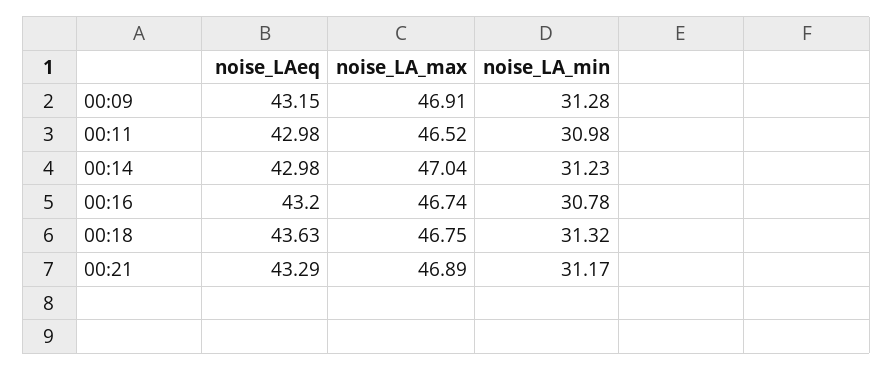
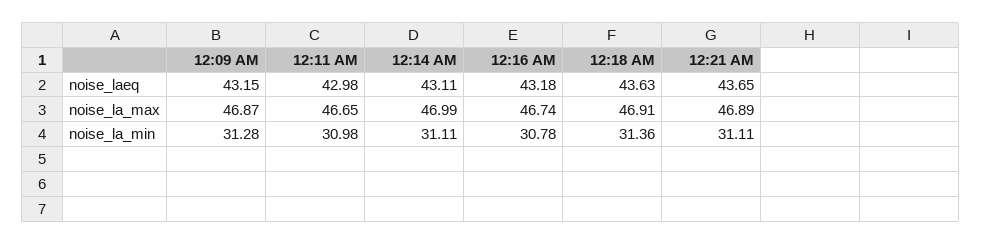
  {
    "noise_LAeq": {
      "00:09": 43.15,
      "00:11": 42.98,
-     "00:14": 42.98,
+     "00:14": 43.11,
-     "00:16": 43.2,
+     "00:16": 43.18,
      "00:18": 43.63,
-     "00:21": 43.29
+     "00:21": 43.65
    },
    "noise_LA_max": {
-     "00:09": 46.91,
+     "00:09": 46.87,
-     "00:11": 46.52,
+     "00:11": 46.65,
-     "00:14": 47.04,
+     "00:14": 46.99,
      "00:16": 46.74,
-     "00:18": 46.75,
+     "00:18": 46.91,
      "00:21": 46.89
    },
    "noise_LA_min": {
      "00:09": 31.28,
      "00:11": 30.98,
-     "00:14": 31.23,
+     "00:14": 31.11,
      "00:16": 30.78,
-     "00:18": 31.32,
+     "00:18": 31.36,
-     "00:21": 31.17
+     "00:21": 31.11
    }
  }

